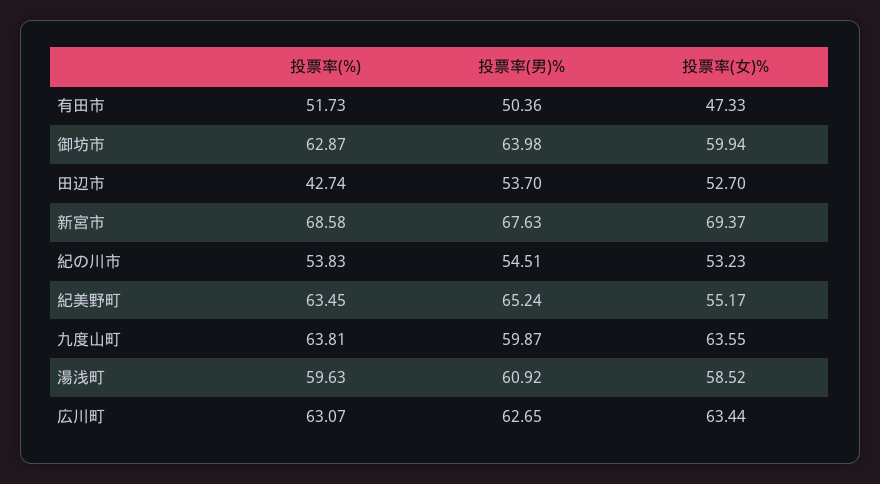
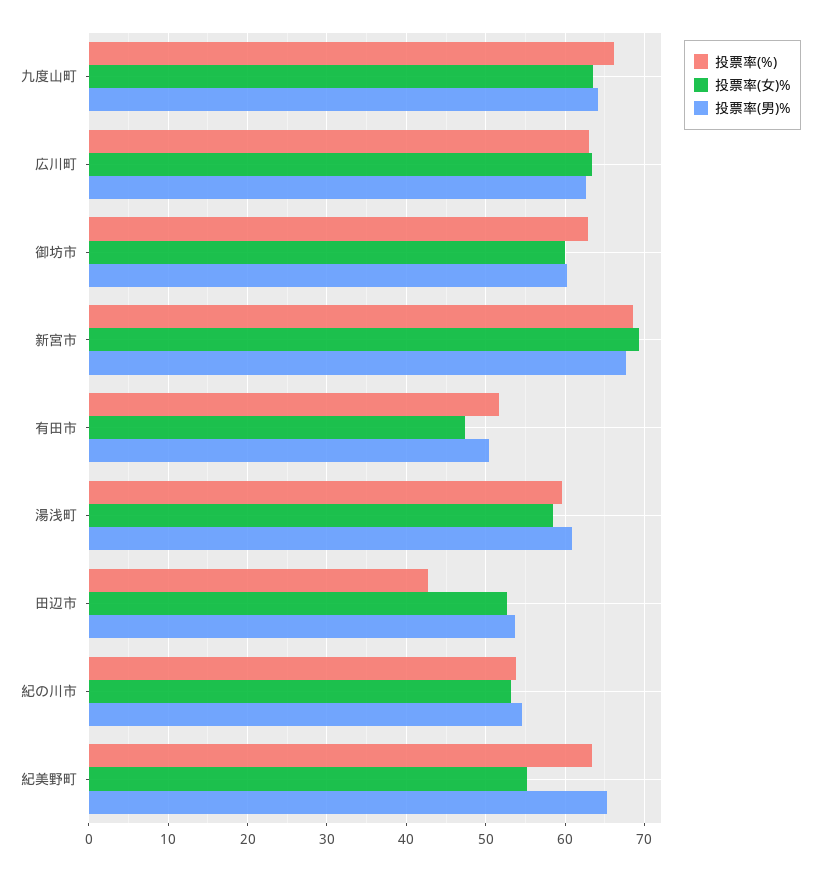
  {
    "投票率(%)": {
      "有田市": 51.73,
      "御坊市": 62.87,
      "田辺市": 42.74,
      "新宮市": 68.58,
      "紀の川市": 53.83,
      "紀美野町": 63.45,
-     "九度山町": 63.81,
+     "九度山町": 66,
      "湯浅町": 59.63,
      "広川町": 63.07
    },
    "投票率(男)%": {
      "有田市": 50.36,
-     "御坊市": 63.98,
+     "御坊市": 60,
      "田辺市": 53.7,
      "新宮市": 67.63,
      "紀の川市": 54.51,
      "紀美野町": 65.24,
-     "九度山町": 59.87,
+     "九度山町": 64,
      "湯浅町": 60.92,
      "広川町": 62.65
    },
    "投票率(女)%": {
      "有田市": 47.33,
      "御坊市": 59.94,
      "田辺市": 52.7,
      "新宮市": 69.37,
      "紀の川市": 53.23,
      "紀美野町": 55.17,
      "九度山町": 63.55,
      "湯浅町": 58.52,
      "広川町": 63.44
    }
  }

